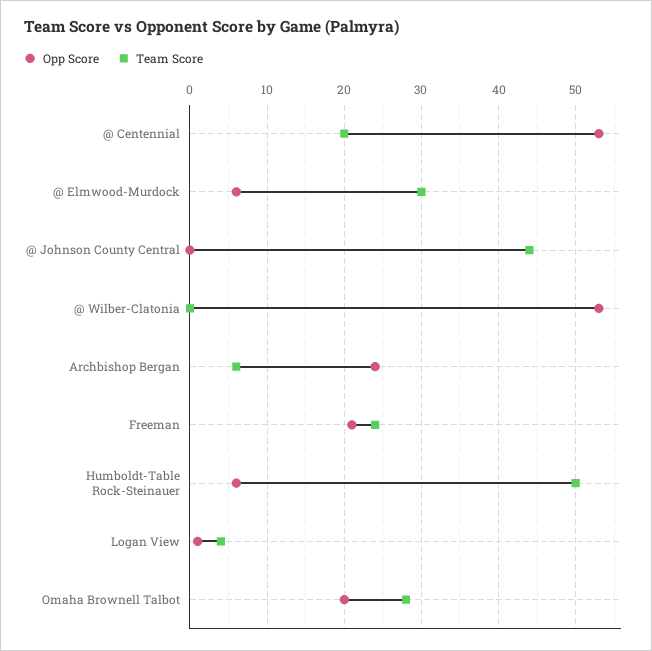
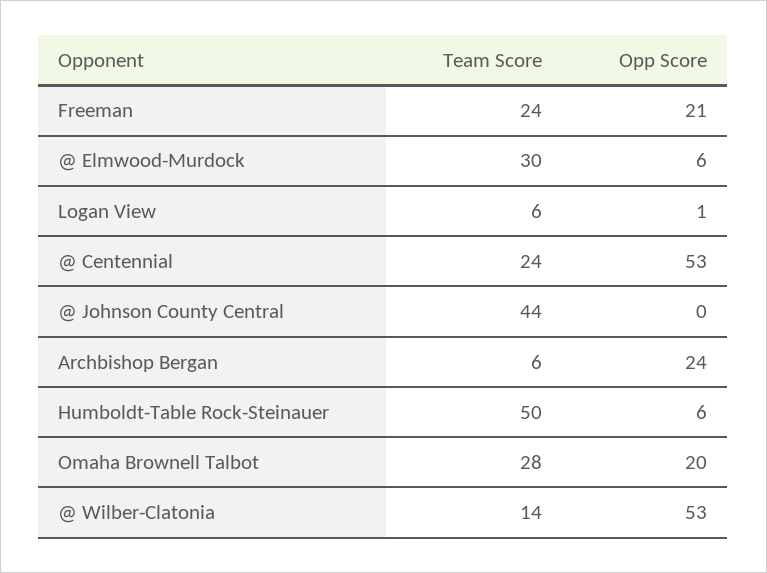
  {
    "Opp Score": {
      "@ Centennial": 53,
      "@ Elmwood-Murdock": 6,
      "@ Johnson County Central": 0,
      "@ Wilber-Clatonia": 53,
      "Archbishop Bergan": 24,
      "Freeman": 21,
      "Humboldt-Table Rock-Steinauer": 6,
      "Logan View": 1,
      "Omaha Brownell Talbot": 20
    },
    "Team Score": {
-     "@ Centennial": 20,
+     "@ Centennial": 24,
      "@ Elmwood-Murdock": 30,
      "@ Johnson County Central": 44,
-     "@ Wilber-Clatonia": 0,
+     "@ Wilber-Clatonia": 14,
      "Archbishop Bergan": 6,
      "Freeman": 24,
      "Humboldt-Table Rock-Steinauer": 50,
-     "Logan View": 4,
+     "Logan View": 6,
      "Omaha Brownell Talbot": 28
    }
  }

